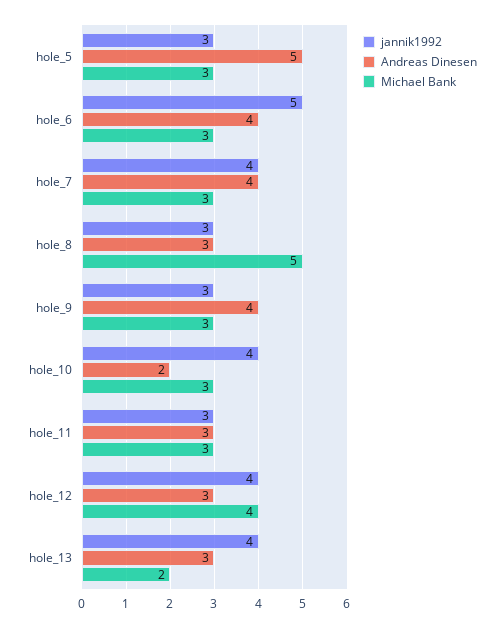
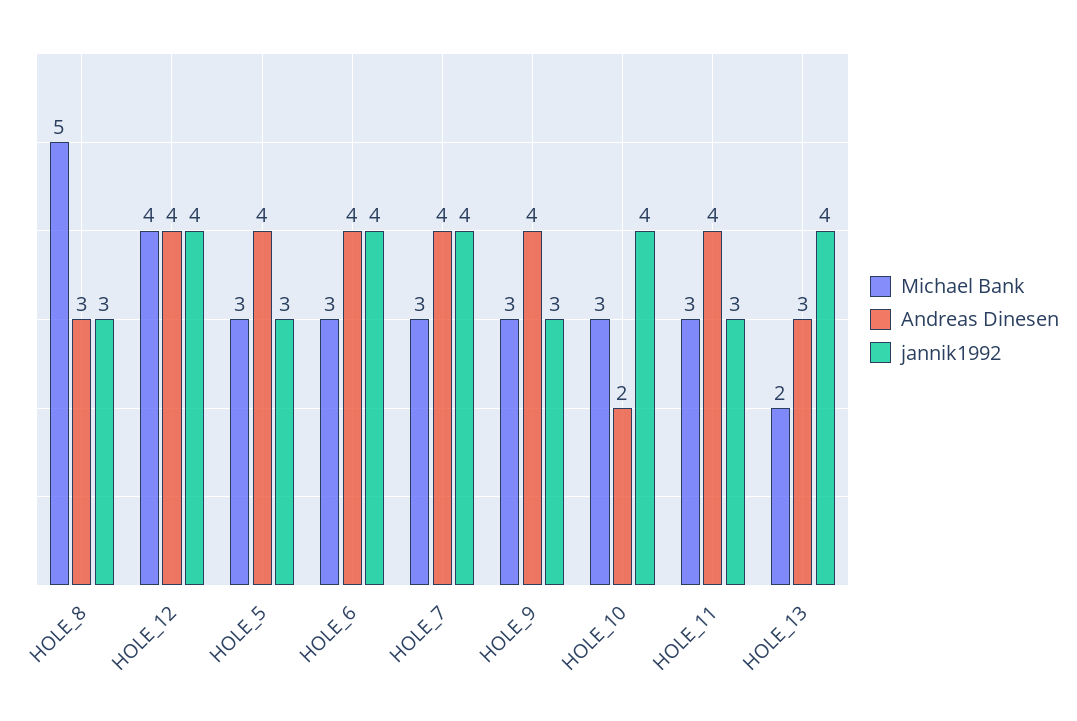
  {
    "jannik1992": {
      "hole_5": 3,
-     "hole_6": 5,
+     "hole_6": 4,
      "hole_7": 4,
      "hole_8": 3,
      "hole_9": 3,
      "hole_10": 4,
      "hole_11": 3,
      "hole_12": 4,
      "hole_13": 4
    },
    "Andreas Dinesen": {
-     "hole_5": 5,
+     "hole_5": 4,
      "hole_6": 4,
      "hole_7": 4,
      "hole_8": 3,
      "hole_9": 4,
      "hole_10": 2,
-     "hole_11": 3,
+     "hole_11": 4,
-     "hole_12": 3,
+     "hole_12": 4,
      "hole_13": 3
    },
    "Michael Bank": {
      "hole_5": 3,
      "hole_6": 3,
      "hole_7": 3,
      "hole_8": 5,
      "hole_9": 3,
      "hole_10": 3,
      "hole_11": 3,
      "hole_12": 4,
      "hole_13": 2
    }
  }

